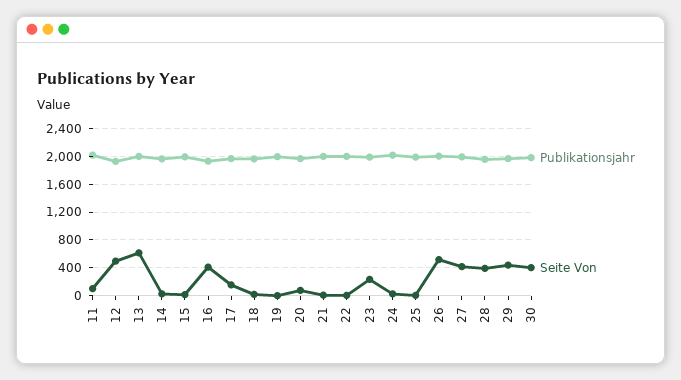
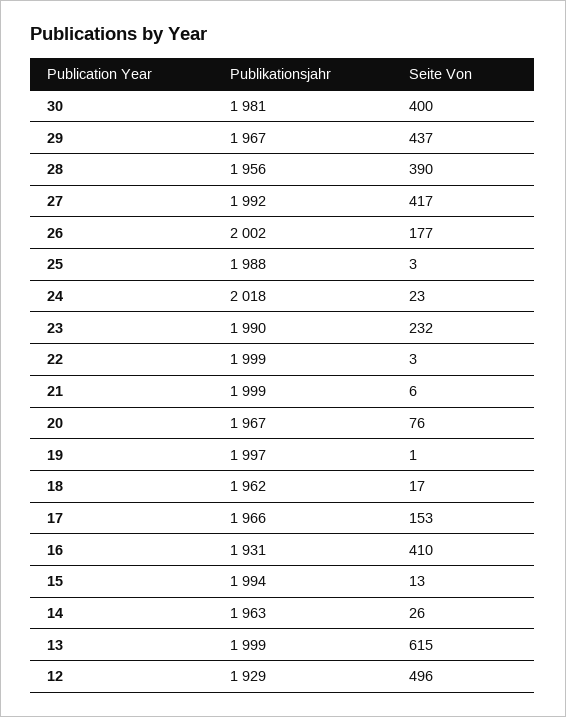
  {
    "Publikationsjahr": {
-     "11": 2000,
      "12": 1929,
      "13": 1999,
      "14": 1963,
      "15": 1994,
      "16": 1931,
      "17": 1966,
      "18": 1962,
      "19": 1997,
      "20": 1967,
      "21": 1999,
      "22": 1999,
      "23": 1990,
      "24": 2018,
      "25": 1988,
      "26": 2002,
      "27": 1992,
      "28": 1956,
      "29": 1967,
      "30": 1981
    },
    "Seite Von": {
-     "11": 100,
      "12": 496,
      "13": 615,
      "14": 26,
      "15": 13,
      "16": 410,
      "17": 153,
      "18": 17,
      "19": 1,
      "20": 76,
      "21": 6,
      "22": 3,
      "23": 232,
      "24": 23,
      "25": 3,
-     "26": 500,
+     "26": 177,
      "27": 417,
      "28": 390,
      "29": 437,
      "30": 400
    }
  }

